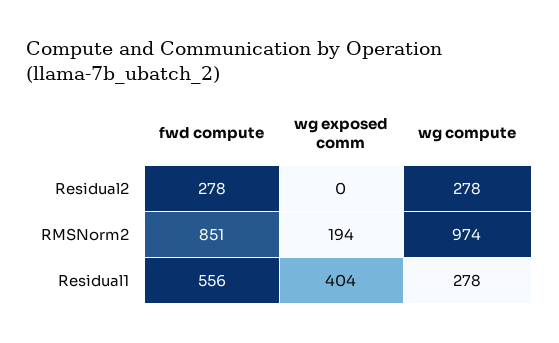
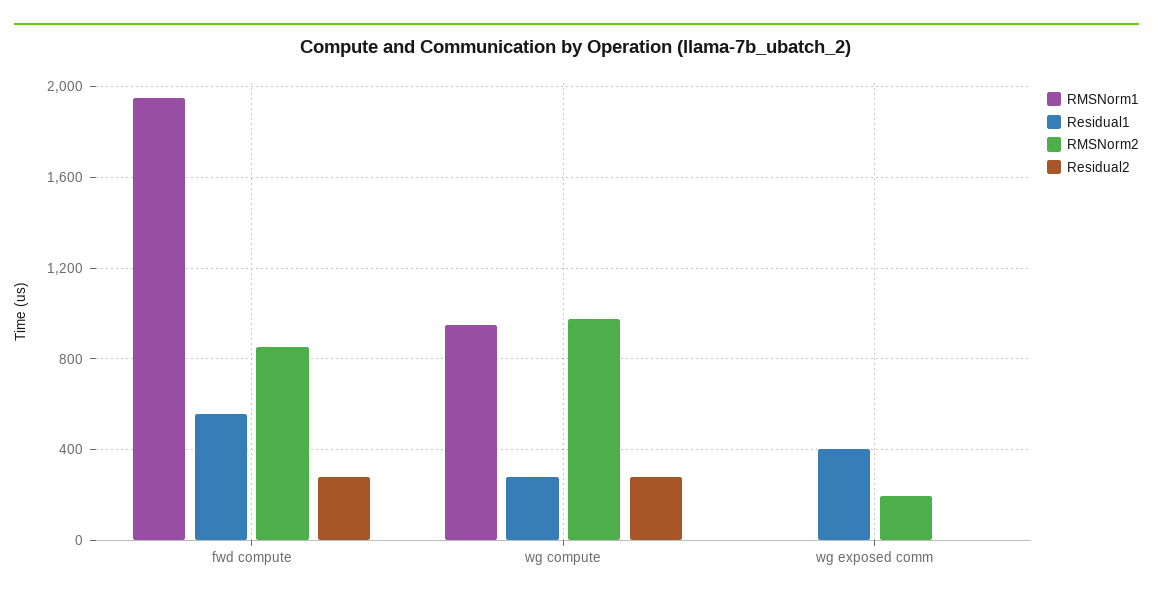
  {
    "Residual2": {
      "fwd compute": 278,
      "wg exposed comm": 0,
      "wg compute": 278
    },
    "RMSNorm2": {
      "fwd compute": 851,
      "wg exposed comm": 194,
      "wg compute": 974
    },
    "Residual1": {
      "fwd compute": 556,
      "wg exposed comm": 404,
      "wg compute": 278
-   }
+   },
+   "RMSNorm1": {
+     "fwd compute": 1950,
+     "wg compute": 950,
+     "wg exposed comm": 0
+   }
  }

